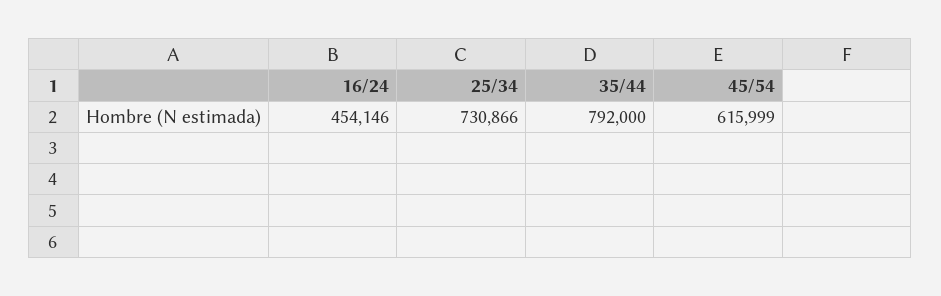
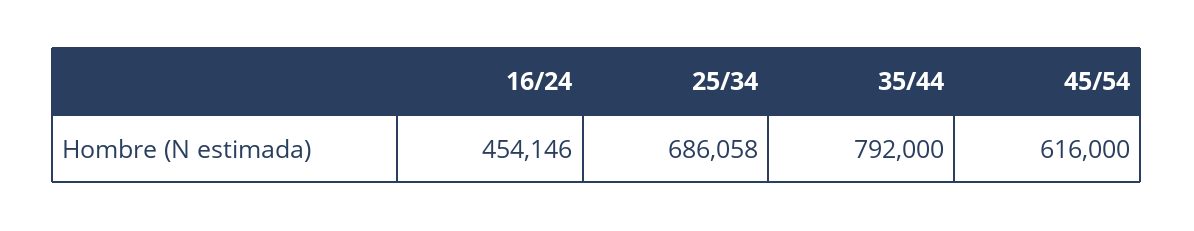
  {
    "16/24": 454146,
-   "25/34": 730866,
+   "25/34": 686058,
    "35/44": 792000,
-   "45/54": 615999
+   "45/54": 616000
  }

